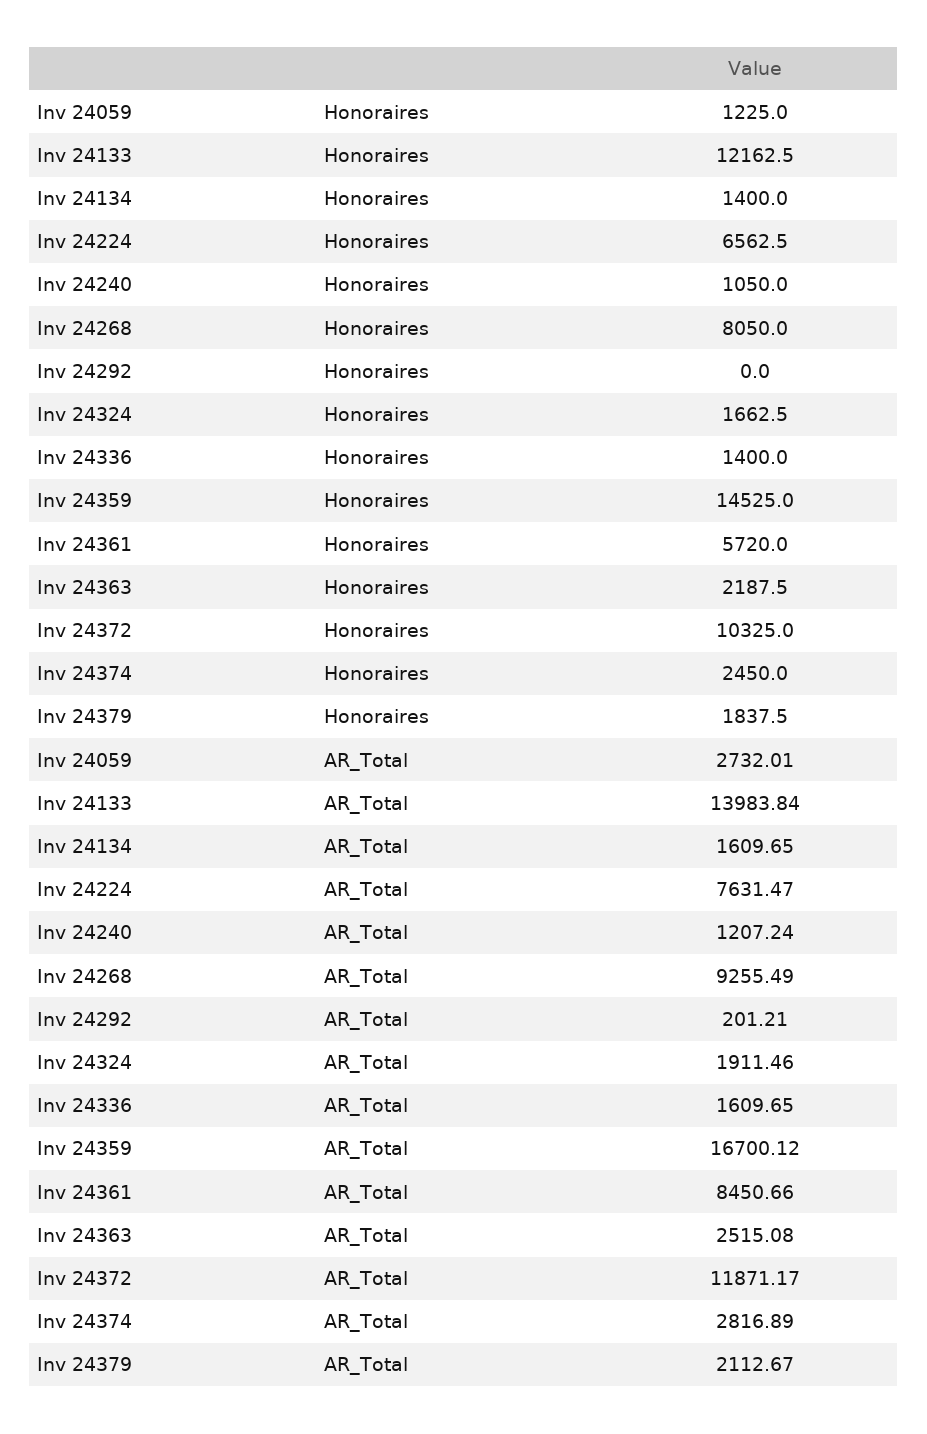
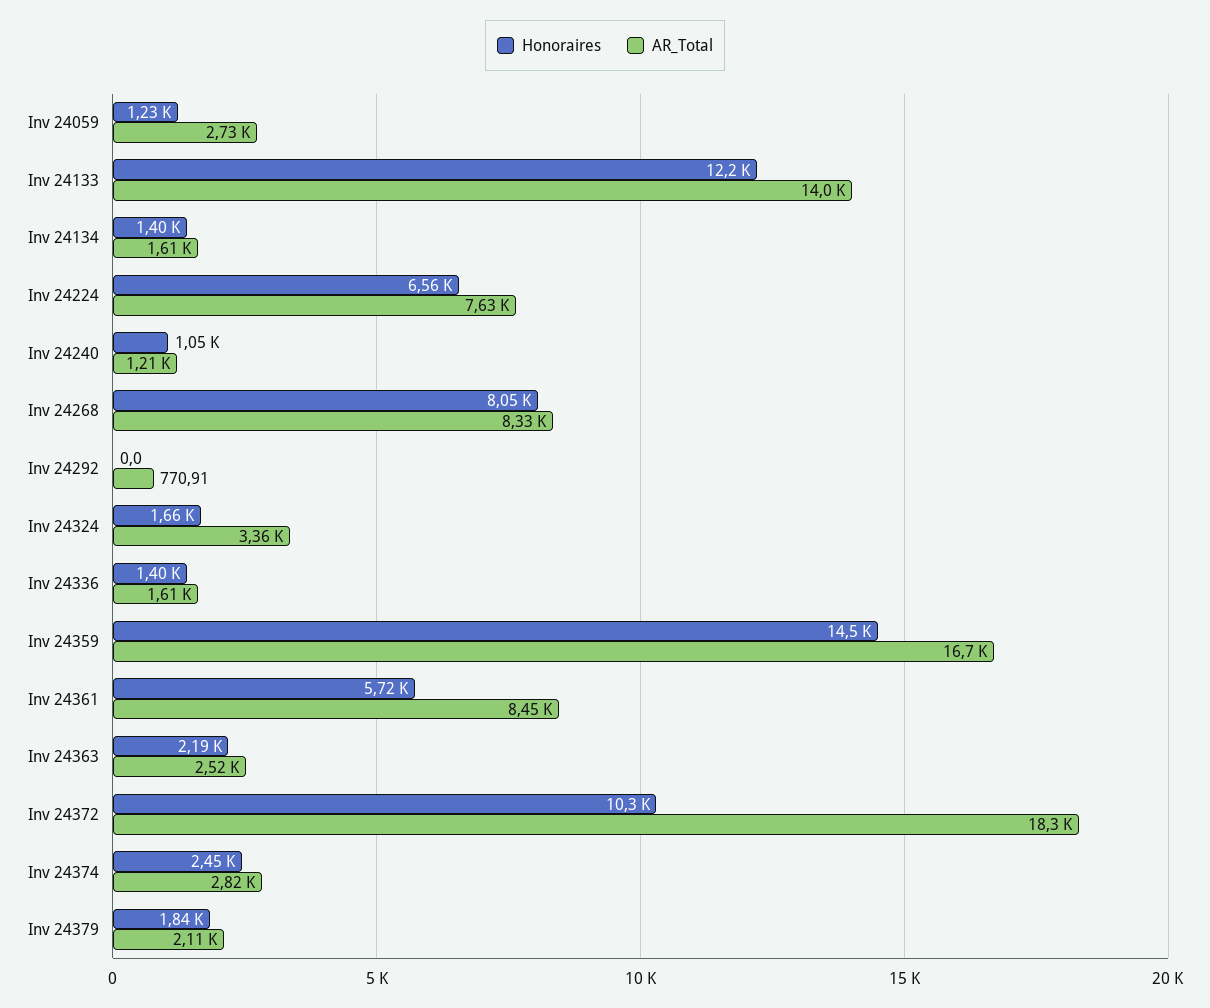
  {
    "Honoraires": {
      "Inv 24059": 1225,
      "Inv 24133": 12162.5,
      "Inv 24134": 1400,
      "Inv 24224": 6562.5,
      "Inv 24240": 1050,
      "Inv 24268": 8050,
      "Inv 24292": 0,
      "Inv 24324": 1662.5,
      "Inv 24336": 1400,
      "Inv 24359": 14525,
      "Inv 24361": 5720,
      "Inv 24363": 2187.5,
      "Inv 24372": 10325,
      "Inv 24374": 2450,
      "Inv 24379": 1837.5
    },
    "AR_Total": {
      "Inv 24059": 2732.01,
      "Inv 24133": 13983.84,
      "Inv 24134": 1609.65,
      "Inv 24224": 7631.47,
      "Inv 24240": 1207.24,
-     "Inv 24268": 9255.49,
+     "Inv 24268": 8330,
-     "Inv 24292": 201.21,
+     "Inv 24292": 770.91,
-     "Inv 24324": 1911.46,
+     "Inv 24324": 3360,
      "Inv 24336": 1609.65,
      "Inv 24359": 16700.12,
      "Inv 24361": 8450.66,
      "Inv 24363": 2515.08,
-     "Inv 24372": 11871.17,
+     "Inv 24372": 18300,
      "Inv 24374": 2816.89,
      "Inv 24379": 2112.67
    }
  }

